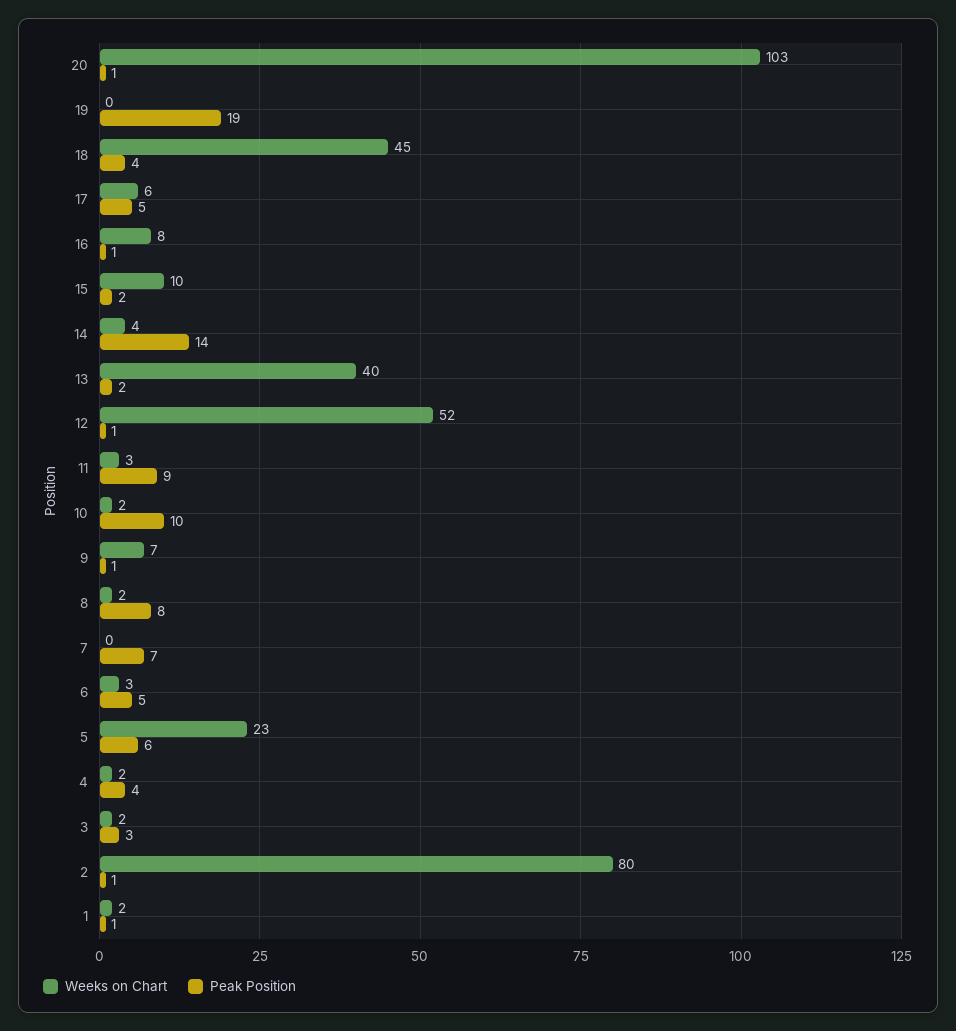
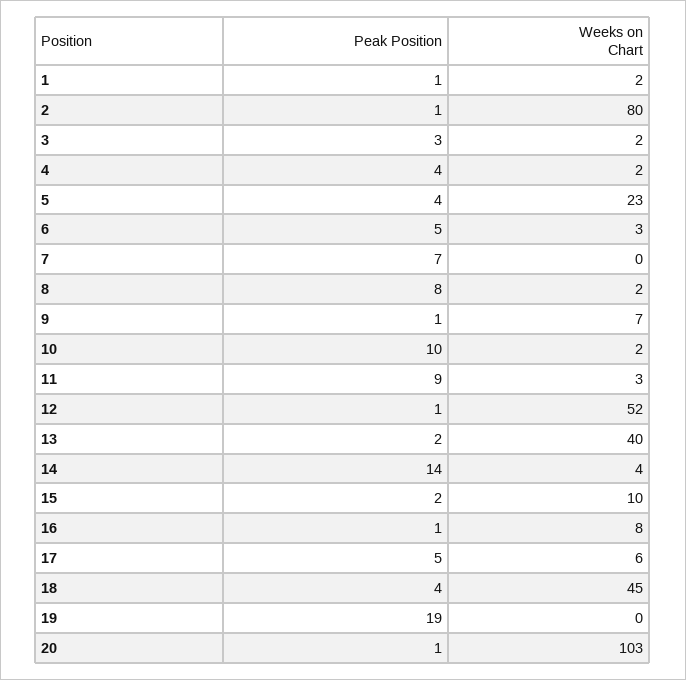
  {
    "Weeks on Chart": {
      "20": 103,
      "19": 0,
      "18": 45,
      "17": 6,
      "16": 8,
      "15": 10,
      "14": 4,
      "13": 40,
      "12": 52,
      "11": 3,
      "10": 2,
      "9": 7,
      "8": 2,
      "7": 0,
      "6": 3,
      "5": 23,
      "4": 2,
      "3": 2,
      "2": 80,
      "1": 2
    },
    "Peak Position": {
      "20": 1,
      "19": 19,
      "18": 4,
      "17": 5,
      "16": 1,
      "15": 2,
      "14": 14,
      "13": 2,
      "12": 1,
      "11": 9,
      "10": 10,
      "9": 1,
      "8": 8,
      "7": 7,
      "6": 5,
-     "5": 6,
+     "5": 4,
      "4": 4,
      "3": 3,
      "2": 1,
      "1": 1
    }
  }

